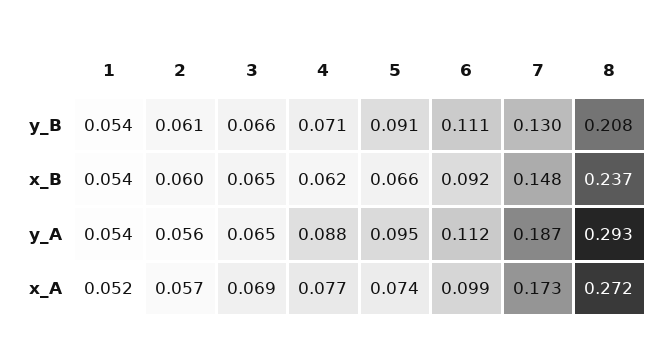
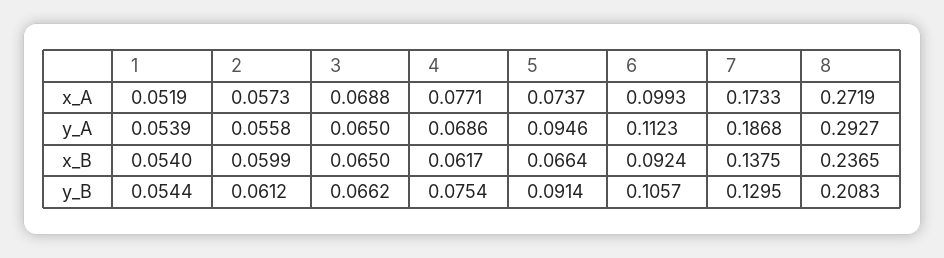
  {
    "1": {
      "y_B": 0.0544,
      "x_B": 0.054,
      "y_A": 0.0539,
      "x_A": 0.0519
    },
    "2": {
      "y_B": 0.0612,
      "x_B": 0.0599,
      "y_A": 0.0558,
      "x_A": 0.0573
    },
    "3": {
      "y_B": 0.0662,
      "x_B": 0.065,
      "y_A": 0.065,
      "x_A": 0.0688
    },
    "4": {
-     "y_B": 0.071,
+     "y_B": 0.0754,
      "x_B": 0.0617,
-     "y_A": 0.088,
+     "y_A": 0.0686,
      "x_A": 0.0771
    },
    "5": {
      "y_B": 0.0914,
      "x_B": 0.0664,
      "y_A": 0.0946,
      "x_A": 0.0737
    },
    "6": {
-     "y_B": 0.111,
+     "y_B": 0.1057,
      "x_B": 0.0924,
      "y_A": 0.1123,
      "x_A": 0.0993
    },
    "7": {
      "y_B": 0.1295,
-     "x_B": 0.148,
+     "x_B": 0.1375,
      "y_A": 0.1868,
      "x_A": 0.1733
    },
    "8": {
      "y_B": 0.2083,
      "x_B": 0.2365,
      "y_A": 0.2927,
      "x_A": 0.2719
    }
  }

